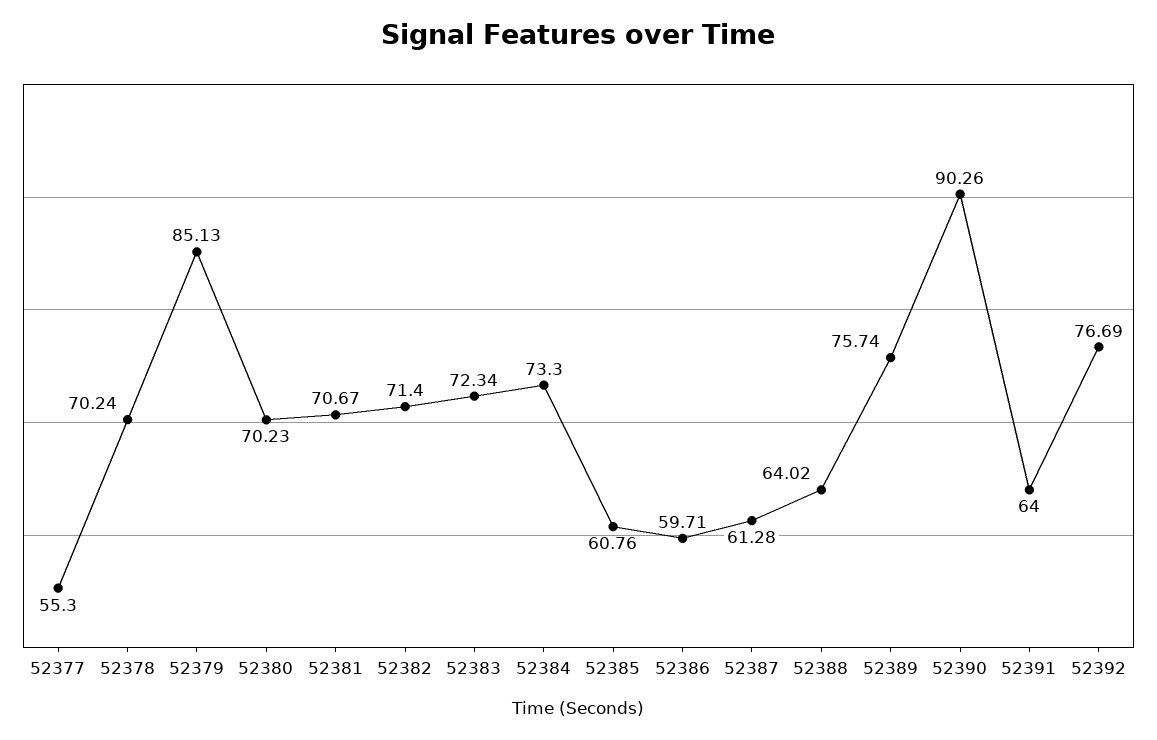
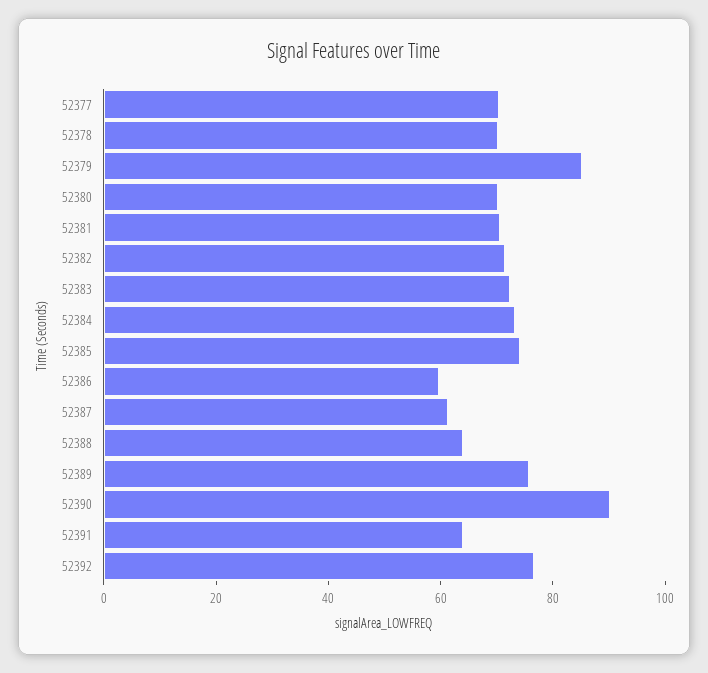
  {
-   "52377": 55.3,
+   "52377": 70,
    "52378": 70.24,
    "52379": 85.13,
    "52380": 70.23,
    "52381": 70.67,
    "52382": 71.4,
    "52383": 72.34,
    "52384": 73.3,
-   "52385": 60.76,
+   "52385": 75,
    "52386": 59.71,
    "52387": 61.28,
    "52388": 64.02,
    "52389": 75.74,
    "52390": 90.26,
    "52391": 64,
    "52392": 76.69
  }

